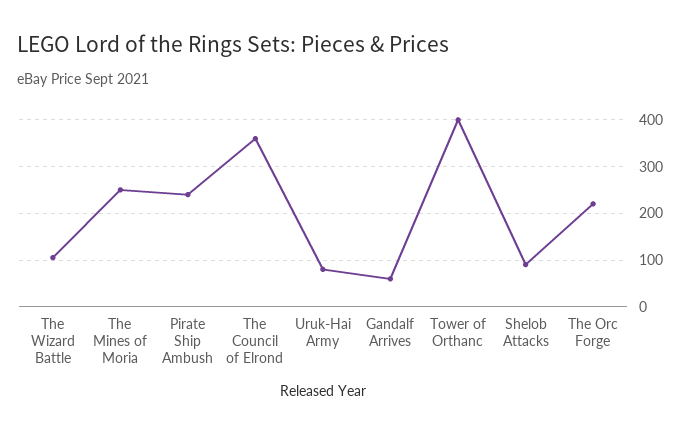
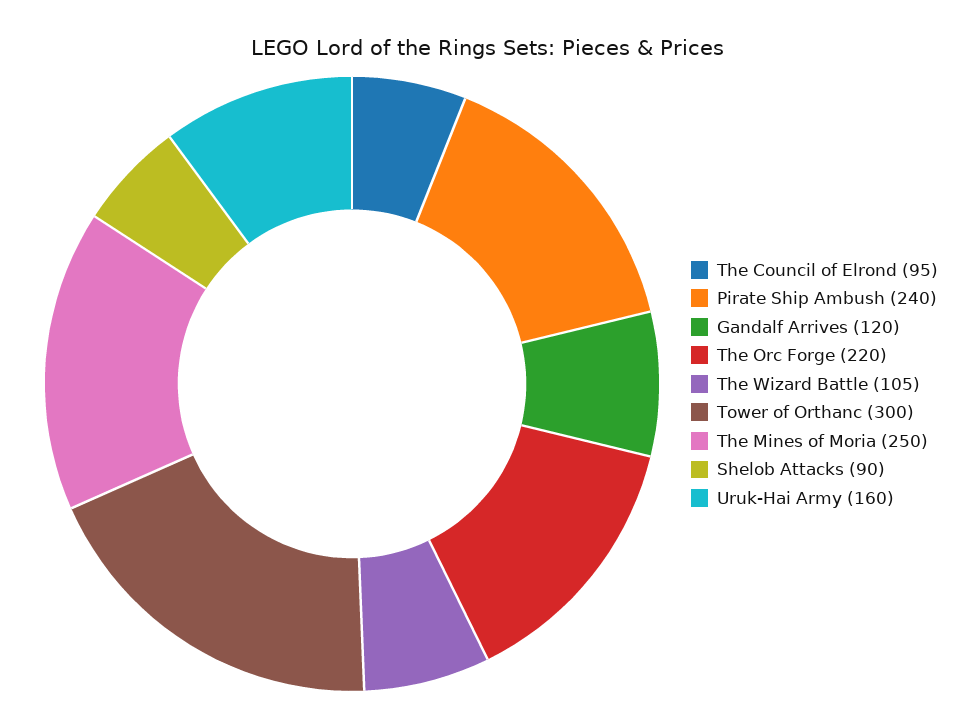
  {
    "The Wizard Battle": 105,
    "The Mines of Moria": 250,
    "Pirate Ship Ambush": 240,
-   "The Council of Elrond": 360,
+   "The Council of Elrond": 95,
-   "Uruk-Hai Army": 80,
+   "Uruk-Hai Army": 160,
-   "Gandalf Arrives": 60,
+   "Gandalf Arrives": 120,
-   "Tower of Orthanc": 400,
+   "Tower of Orthanc": 300,
    "Shelob Attacks": 90,
    "The Orc Forge": 220
  }

